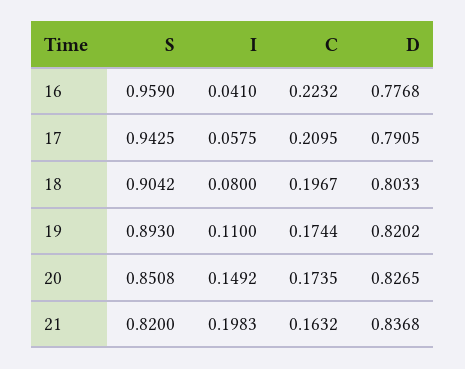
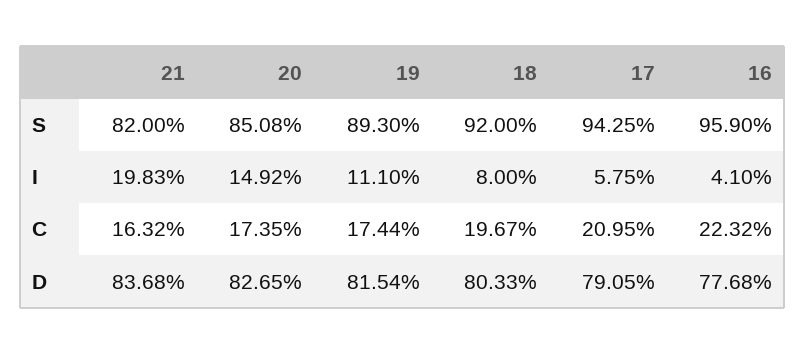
  {
    "S": {
      "16": 0.959,
      "17": 0.9425,
-     "18": 0.9042,
+     "18": 0.92,
      "19": 0.893,
      "20": 0.8508,
      "21": 0.82
    },
    "I": {
      "16": 0.041,
      "17": 0.0575,
      "18": 0.08,
-     "19": 0.11,
+     "19": 0.111,
      "20": 0.1492,
      "21": 0.1983
    },
    "C": {
      "16": 0.2232,
      "17": 0.2095,
      "18": 0.1967,
      "19": 0.1744,
      "20": 0.1735,
      "21": 0.1632
    },
    "D": {
      "16": 0.7768,
      "17": 0.7905,
      "18": 0.8033,
-     "19": 0.8202,
+     "19": 0.8154,
      "20": 0.8265,
      "21": 0.8368
    }
  }

